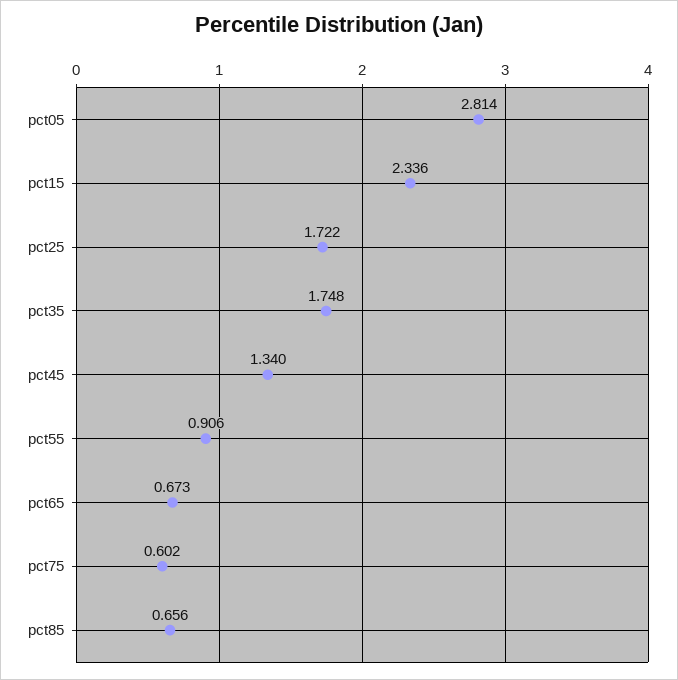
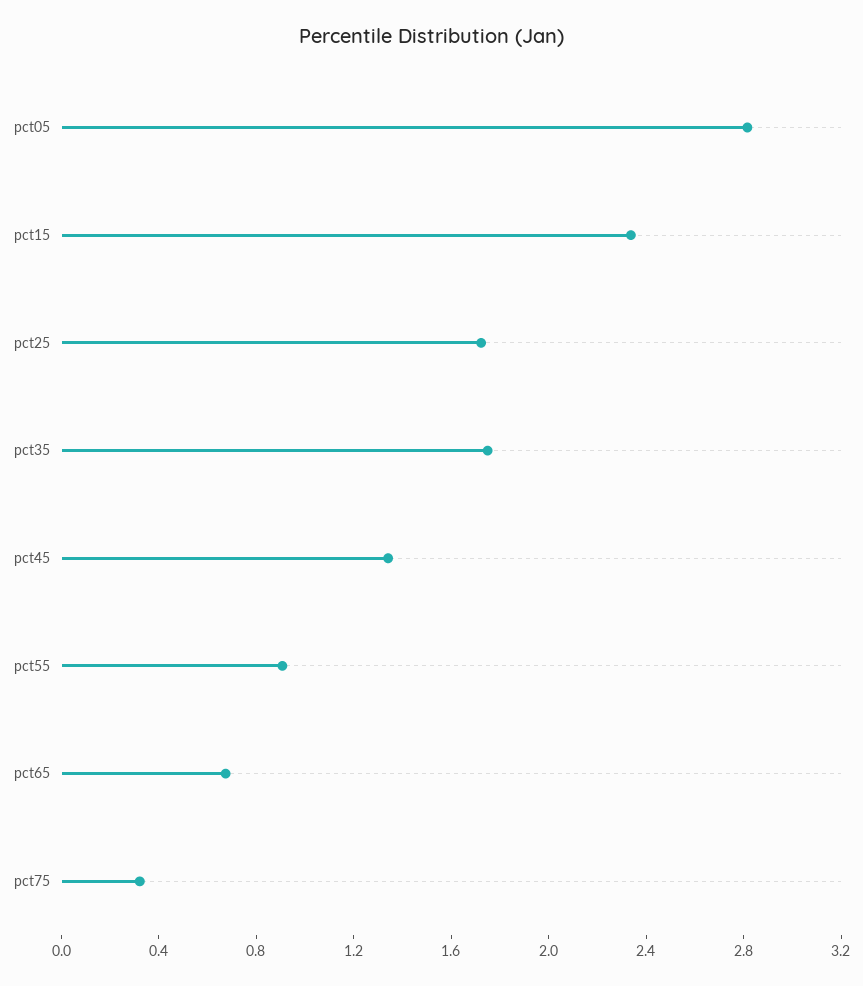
  {
    "pct05": 2.814,
    "pct15": 2.336,
    "pct25": 1.722,
    "pct35": 1.748,
    "pct45": 1.34,
    "pct55": 0.906,
    "pct65": 0.673,
-   "pct75": 0.602,
+   "pct75": 0.3
-   "pct85": 0.656
  }

